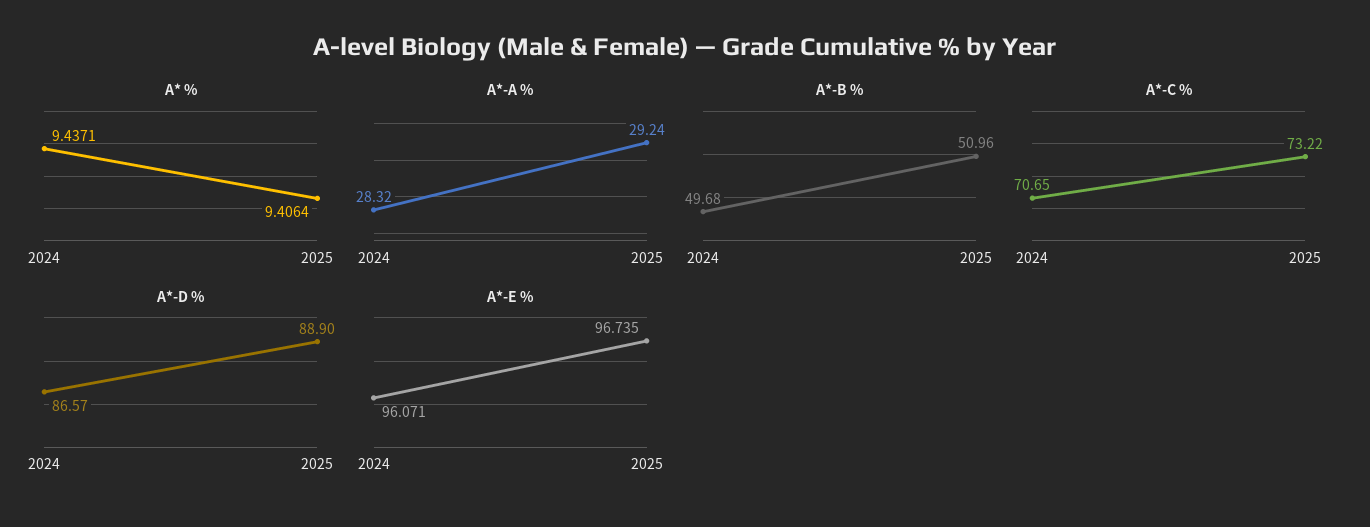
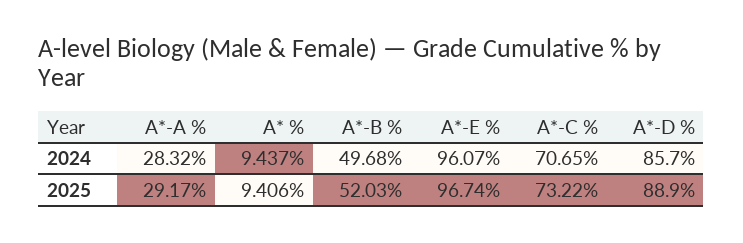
  {
    "A* %": {
      "2024": 9.4371,
      "2025": 9.4064
    },
    "A*-A %": {
      "2024": 28.32,
-     "2025": 29.24
+     "2025": 29.17
    },
    "A*-B %": {
      "2024": 49.68,
-     "2025": 50.96
+     "2025": 52.03
    },
    "A*-C %": {
      "2024": 70.65,
      "2025": 73.22
    },
    "A*-D %": {
-     "2024": 86.57,
+     "2024": 85.7,
      "2025": 88.9
    },
    "A*-E %": {
      "2024": 96.071,
      "2025": 96.735
    }
  }

